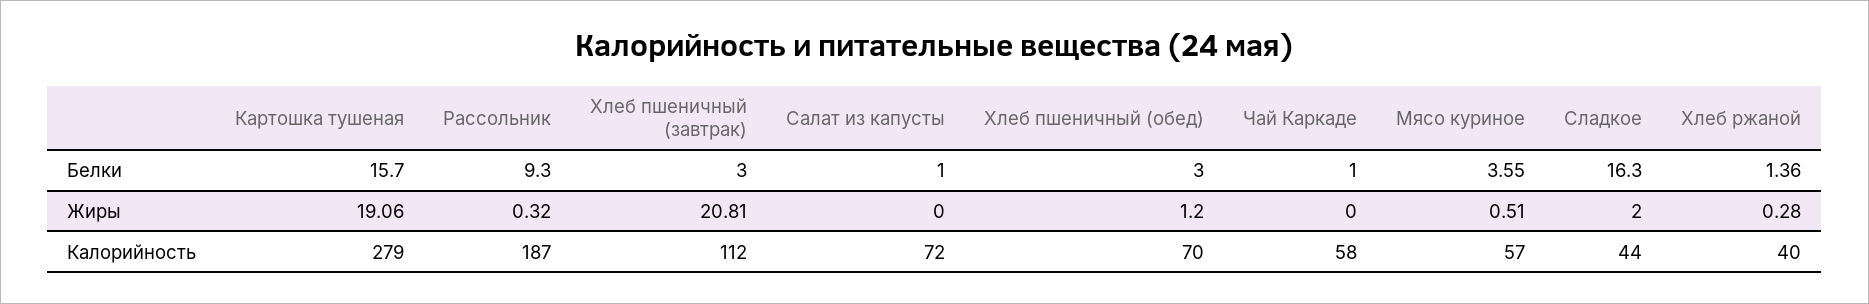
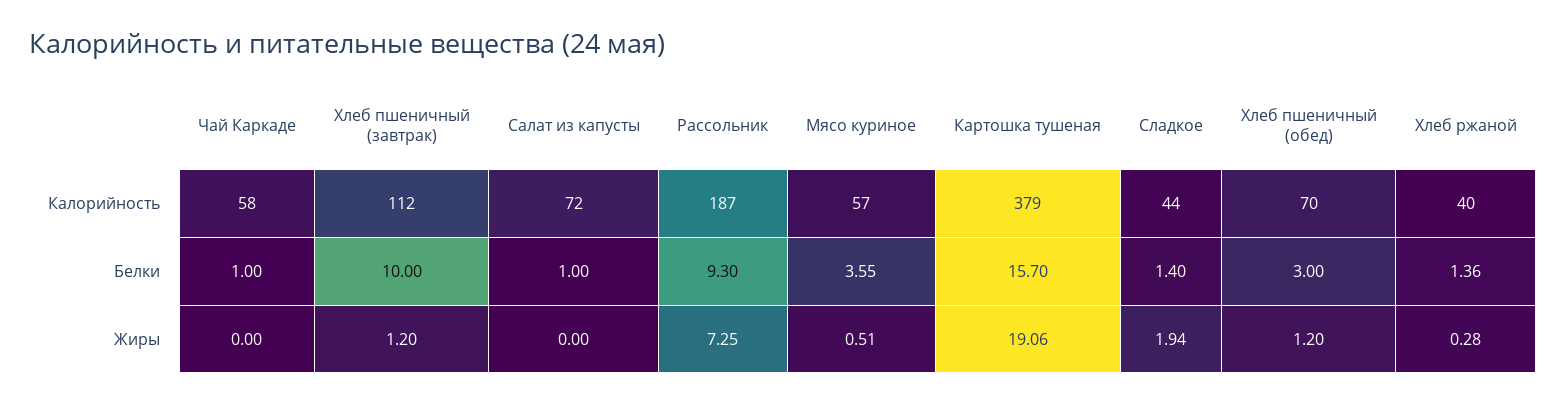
  {
    "Картошка тушеная": {
      "Белки": 15.7,
      "Жиры": 19.06,
-     "Калорийность": 279
+     "Калорийность": 379
    },
    "Рассольник": {
      "Белки": 9.3,
-     "Жиры": 0.32,
+     "Жиры": 7.25,
      "Калорийность": 187
    },
    "Хлеб пшеничный (завтрак)": {
-     "Белки": 3,
+     "Белки": 10,
-     "Жиры": 20.81,
+     "Жиры": 1.2,
      "Калорийность": 112
    },
    "Салат из капусты": {
      "Белки": 1,
      "Жиры": 0,
      "Калорийность": 72
    },
    "Хлеб пшеничный (обед)": {
      "Белки": 3,
      "Жиры": 1.2,
      "Калорийность": 70
    },
    "Чай Каркаде": {
      "Белки": 1,
      "Жиры": 0,
      "Калорийность": 58
    },
    "Мясо куриное": {
      "Белки": 3.55,
      "Жиры": 0.51,
      "Калорийность": 57
    },
    "Сладкое": {
-     "Белки": 16.3,
+     "Белки": 1.4,
-     "Жиры": 2,
+     "Жиры": 1.94,
      "Калорийность": 44
    },
    "Хлеб ржаной": {
      "Белки": 1.36,
      "Жиры": 0.28,
      "Калорийность": 40
    }
  }

